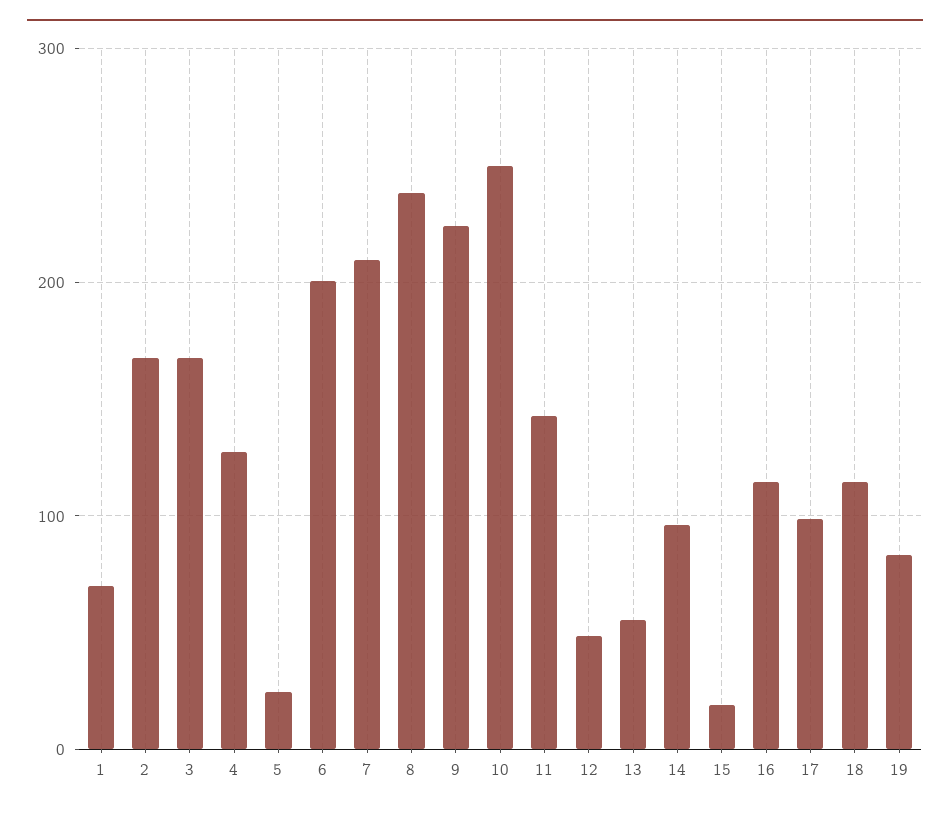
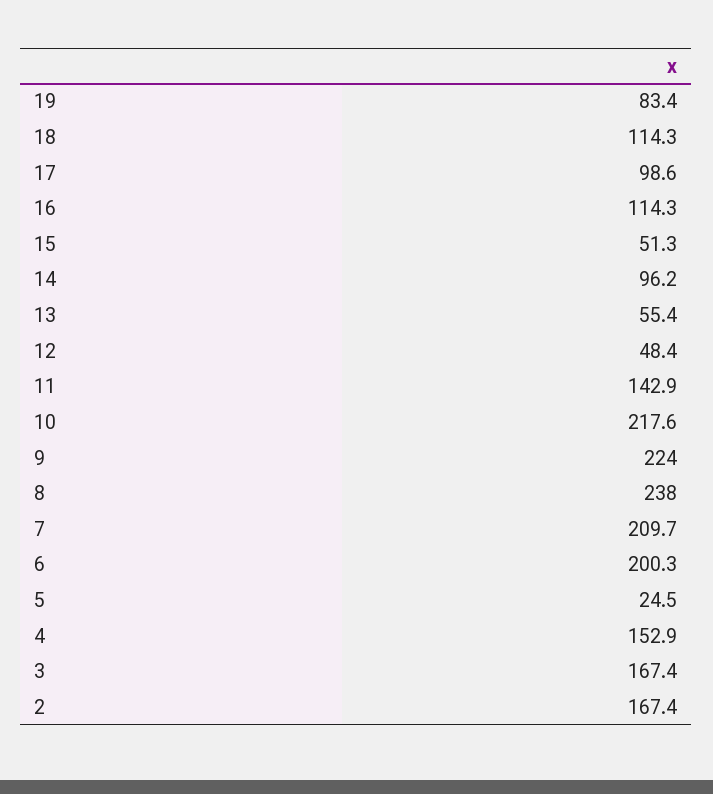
  {
-   "1": 70,
    "2": 167.4,
    "3": 167.4,
-   "4": 130,
+   "4": 152.9,
    "5": 24.5,
    "6": 200.3,
    "7": 209.7,
    "8": 238,
    "9": 224,
-   "10": 250,
+   "10": 217.6,
    "11": 142.9,
    "12": 48.4,
    "13": 55.4,
    "14": 96.2,
-   "15": 20,
+   "15": 51.3,
    "16": 114.3,
    "17": 98.6,
    "18": 114.3,
    "19": 83.4
  }

